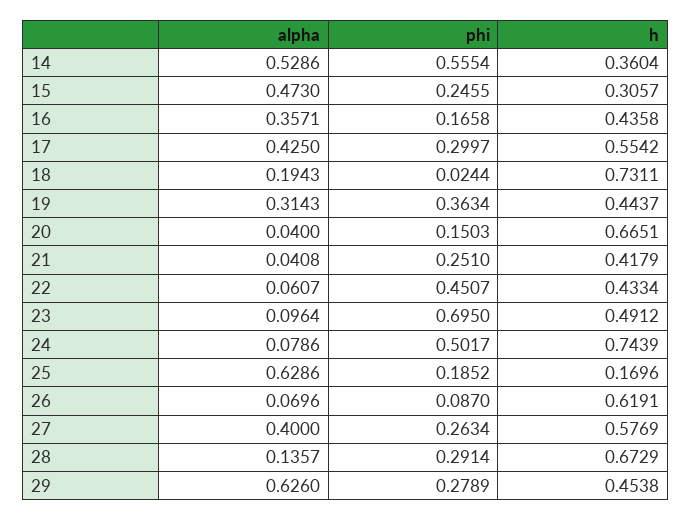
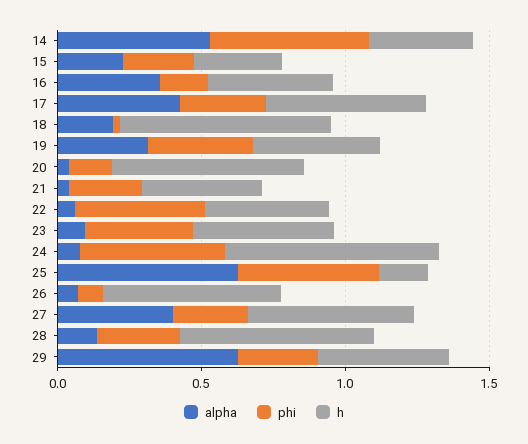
  {
    "alpha": {
      "14": 0.5286,
-     "15": 0.473,
+     "15": 0.2,
      "16": 0.3571,
      "17": 0.425,
      "18": 0.1943,
      "19": 0.3143,
      "20": 0.04,
      "21": 0.0408,
      "22": 0.0607,
      "23": 0.0964,
      "24": 0.0786,
      "25": 0.6286,
      "26": 0.0696,
      "27": 0.4,
      "28": 0.1357,
      "29": 0.626
    },
    "phi": {
      "14": 0.5554,
      "15": 0.2455,
      "16": 0.1658,
      "17": 0.2997,
      "18": 0.0244,
      "19": 0.3634,
      "20": 0.1503,
      "21": 0.251,
      "22": 0.4507,
-     "23": 0.695,
+     "23": 0.4,
      "24": 0.5017,
-     "25": 0.1852,
+     "25": 0.5,
      "26": 0.087,
      "27": 0.2634,
      "28": 0.2914,
      "29": 0.2789
    },
    "h": {
      "14": 0.3604,
      "15": 0.3057,
      "16": 0.4358,
      "17": 0.5542,
      "18": 0.7311,
      "19": 0.4437,
      "20": 0.6651,
      "21": 0.4179,
      "22": 0.4334,
      "23": 0.4912,
      "24": 0.7439,
      "25": 0.1696,
      "26": 0.6191,
      "27": 0.5769,
      "28": 0.6729,
      "29": 0.4538
    }
  }

